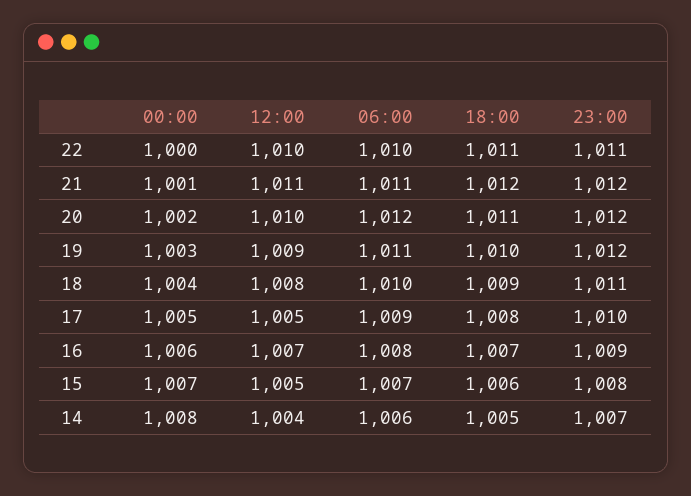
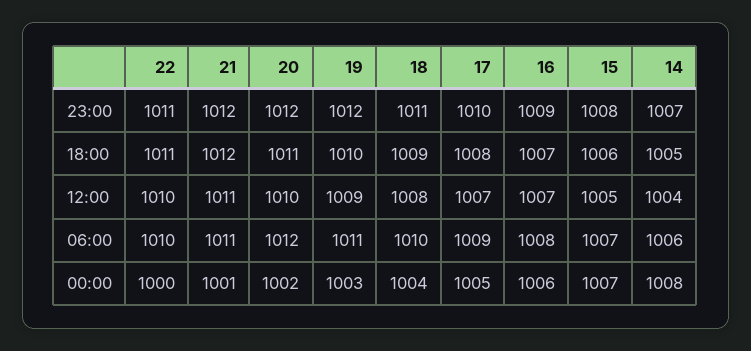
  {
    "00:00": {
      "22": 1000,
      "21": 1001,
      "20": 1002,
      "19": 1003,
      "18": 1004,
      "17": 1005,
      "16": 1006,
      "15": 1007,
      "14": 1008
    },
    "12:00": {
      "22": 1010,
      "21": 1011,
      "20": 1010,
      "19": 1009,
      "18": 1008,
-     "17": 1005,
+     "17": 1007,
      "16": 1007,
      "15": 1005,
      "14": 1004
    },
    "06:00": {
      "22": 1010,
      "21": 1011,
      "20": 1012,
      "19": 1011,
      "18": 1010,
      "17": 1009,
      "16": 1008,
      "15": 1007,
      "14": 1006
    },
    "18:00": {
      "22": 1011,
      "21": 1012,
      "20": 1011,
      "19": 1010,
      "18": 1009,
      "17": 1008,
      "16": 1007,
      "15": 1006,
      "14": 1005
    },
    "23:00": {
      "22": 1011,
      "21": 1012,
      "20": 1012,
      "19": 1012,
      "18": 1011,
      "17": 1010,
      "16": 1009,
      "15": 1008,
      "14": 1007
    }
  }

